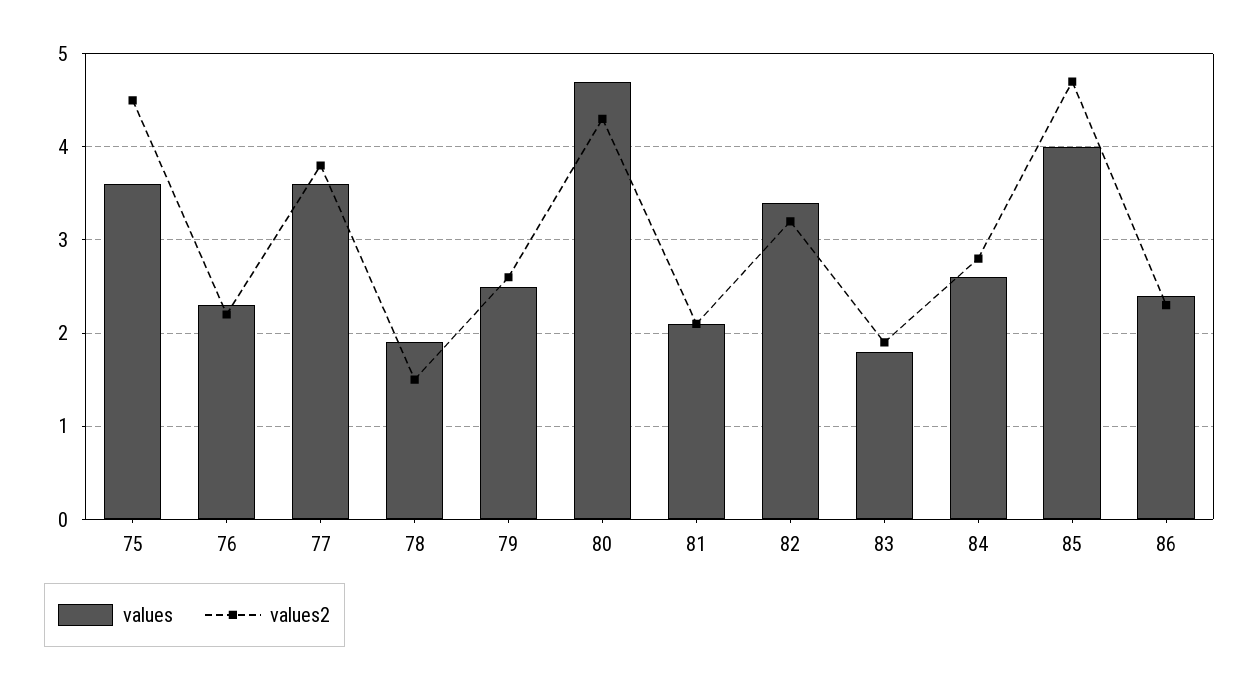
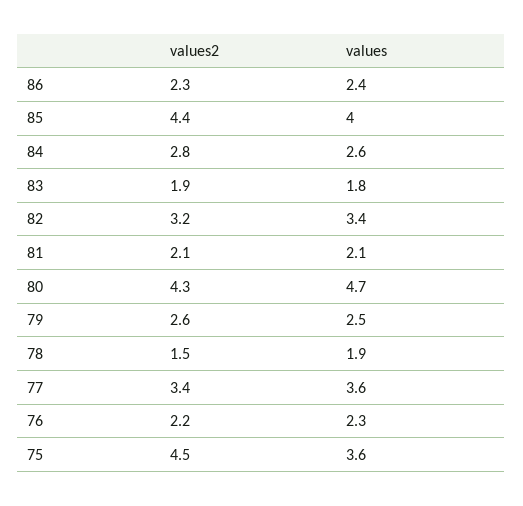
  {
    "values": {
      "75": 3.6,
      "76": 2.3,
      "77": 3.6,
      "78": 1.9,
      "79": 2.5,
      "80": 4.7,
      "81": 2.1,
      "82": 3.4,
      "83": 1.8,
      "84": 2.6,
      "85": 4,
      "86": 2.4
    },
    "values2": {
      "75": 4.5,
      "76": 2.2,
-     "77": 3.8,
+     "77": 3.4,
      "78": 1.5,
      "79": 2.6,
      "80": 4.3,
      "81": 2.1,
      "82": 3.2,
      "83": 1.9,
      "84": 2.8,
-     "85": 4.7,
+     "85": 4.4,
      "86": 2.3
    }
  }

